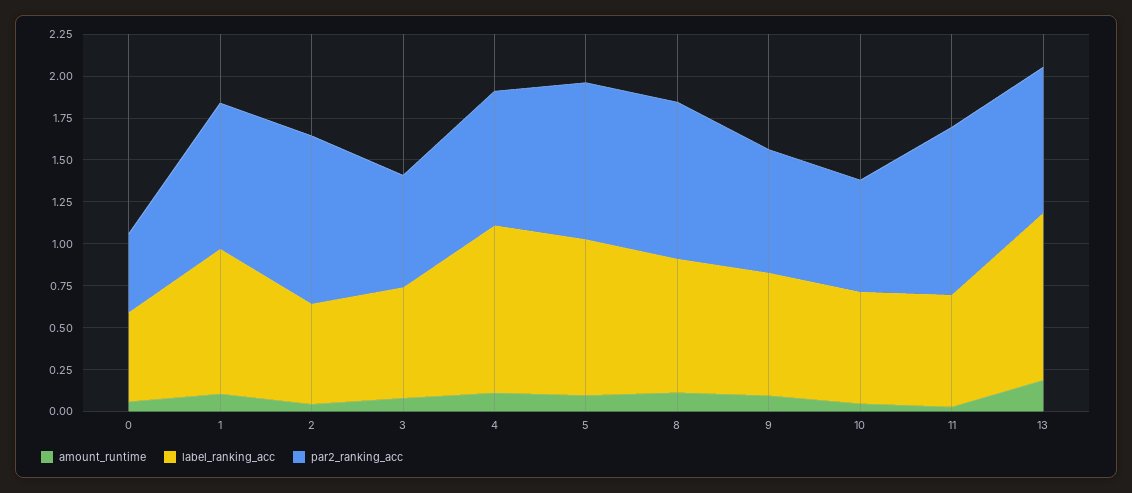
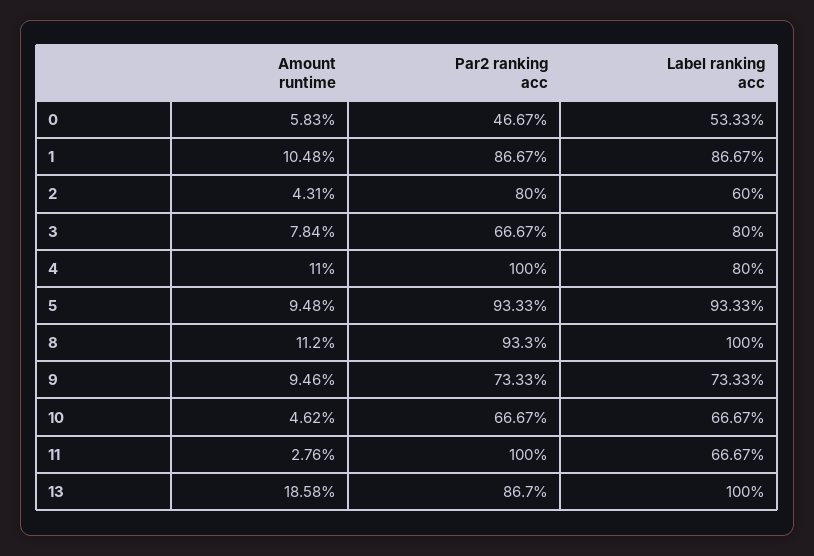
  {
    "amount_runtime": {
      "0": 0.0583,
      "1": 0.1048,
      "2": 0.0431,
      "3": 0.0784,
      "4": 0.11,
      "5": 0.0948,
      "8": 0.112,
      "9": 0.0946,
      "10": 0.0462,
      "11": 0.0276,
      "13": 0.1858
    },
    "label_ranking_acc": {
      "0": 0.5333,
      "1": 0.8667,
      "2": 0.6,
-     "3": 0.65,
+     "3": 0.8,
-     "4": 1,
+     "4": 0.8,
      "5": 0.9333,
-     "8": 0.8,
+     "8": 1,
      "9": 0.7333,
      "10": 0.6667,
      "11": 0.6667,
      "13": 1
    },
    "par2_ranking_acc": {
      "0": 0.4667,
      "1": 0.8667,
-     "2": 1,
+     "2": 0.8,
      "3": 0.6667,
-     "4": 0.8,
+     "4": 1,
      "5": 0.9333,
      "8": 0.933,
      "9": 0.7333,
      "10": 0.6667,
      "11": 1,
      "13": 0.867
    }
  }

